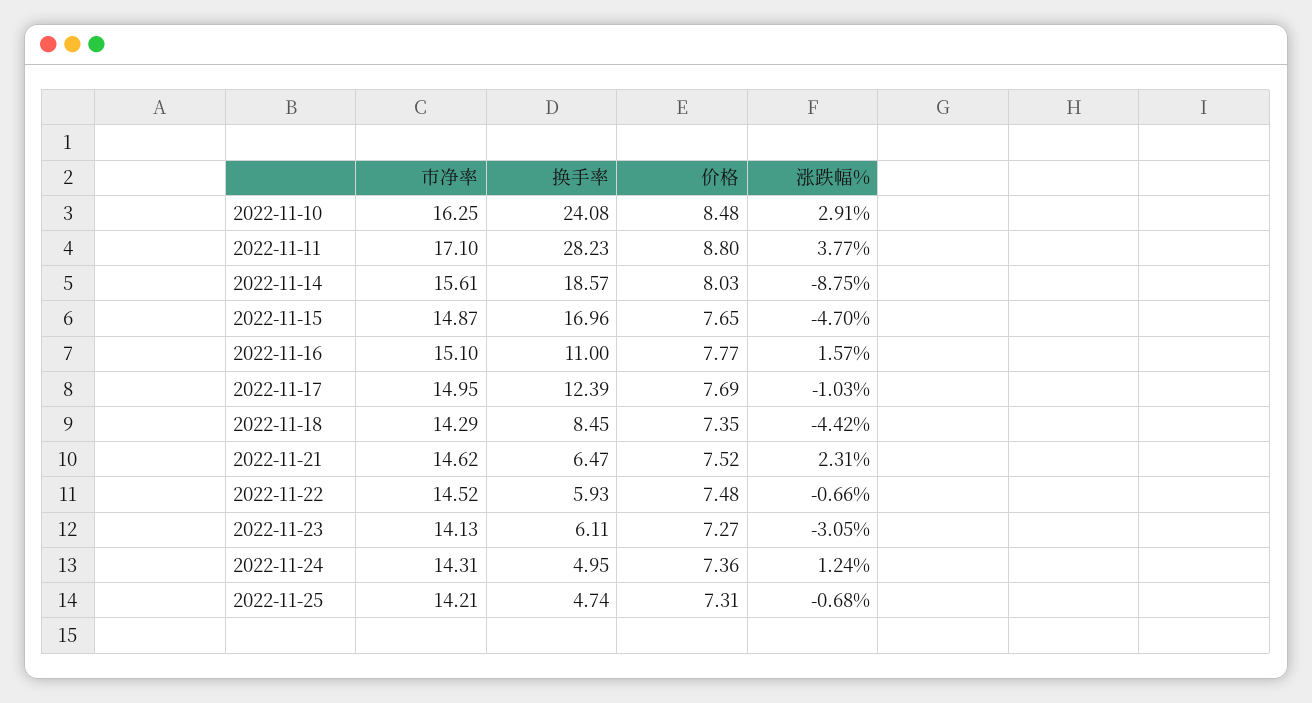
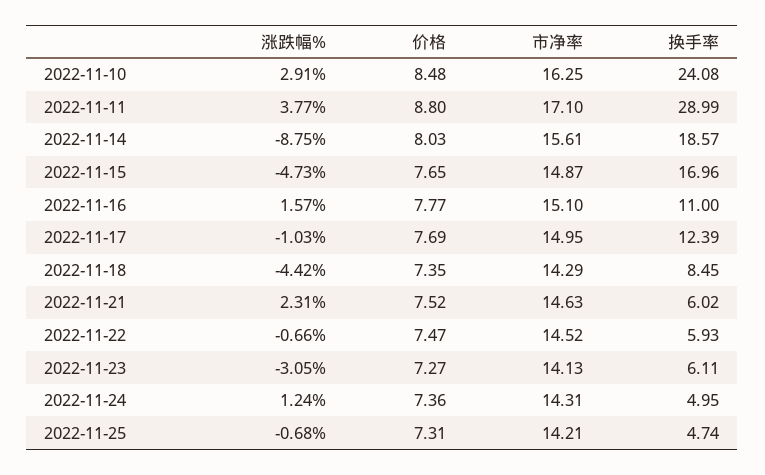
  {
    "市净率": {
      "2022-11-10": 16.25,
      "2022-11-11": 17.1,
      "2022-11-14": 15.61,
      "2022-11-15": 14.87,
      "2022-11-16": 15.1,
      "2022-11-17": 14.95,
      "2022-11-18": 14.29,
-     "2022-11-21": 14.62,
+     "2022-11-21": 14.63,
      "2022-11-22": 14.52,
      "2022-11-23": 14.13,
      "2022-11-24": 14.31,
      "2022-11-25": 14.21
    },
    "换手率": {
      "2022-11-10": 24.08,
-     "2022-11-11": 28.23,
+     "2022-11-11": 28.99,
      "2022-11-14": 18.57,
      "2022-11-15": 16.96,
      "2022-11-16": 11,
      "2022-11-17": 12.39,
      "2022-11-18": 8.45,
-     "2022-11-21": 6.47,
+     "2022-11-21": 6.02,
      "2022-11-22": 5.93,
      "2022-11-23": 6.11,
      "2022-11-24": 4.95,
      "2022-11-25": 4.74
    },
    "价格": {
      "2022-11-10": 8.48,
      "2022-11-11": 8.8,
      "2022-11-14": 8.03,
      "2022-11-15": 7.65,
      "2022-11-16": 7.77,
      "2022-11-17": 7.69,
      "2022-11-18": 7.35,
      "2022-11-21": 7.52,
-     "2022-11-22": 7.48,
+     "2022-11-22": 7.47,
      "2022-11-23": 7.27,
      "2022-11-24": 7.36,
      "2022-11-25": 7.31
    },
    "涨跌幅%": {
      "2022-11-10": 2.91,
      "2022-11-11": 3.77,
      "2022-11-14": -8.75,
-     "2022-11-15": -4.7,
+     "2022-11-15": -4.73,
      "2022-11-16": 1.57,
      "2022-11-17": -1.03,
      "2022-11-18": -4.42,
      "2022-11-21": 2.31,
      "2022-11-22": -0.66,
      "2022-11-23": -3.05,
      "2022-11-24": 1.24,
      "2022-11-25": -0.68
    }
  }

